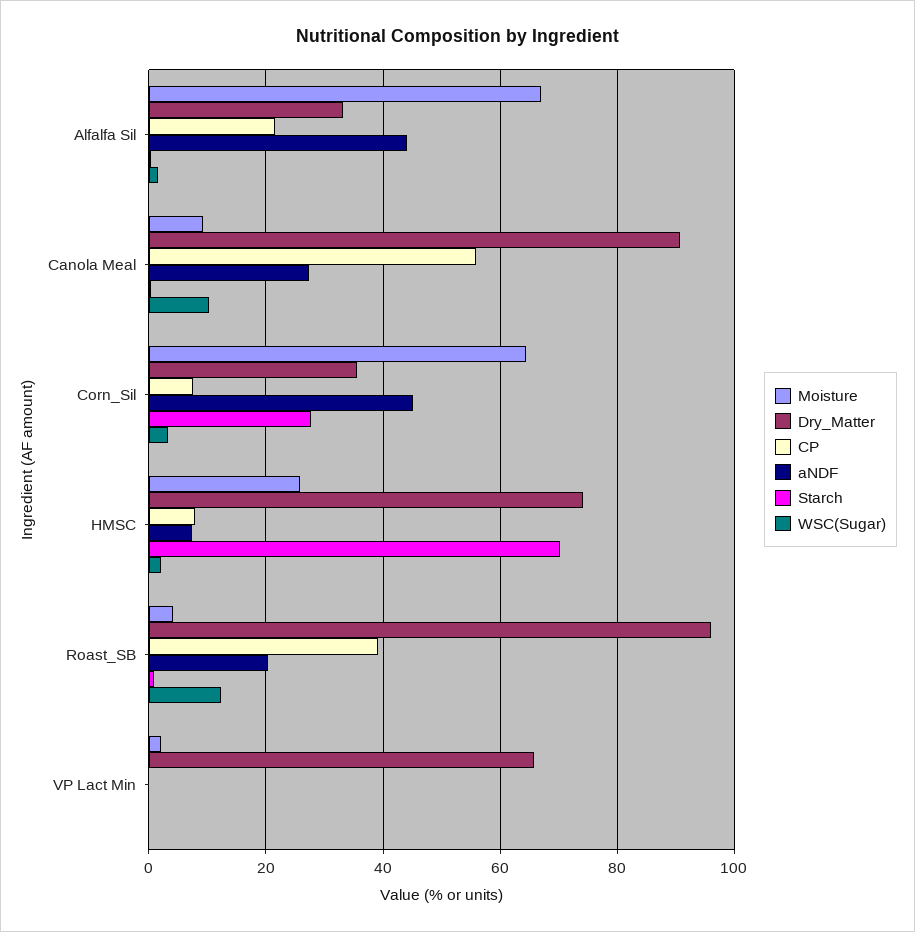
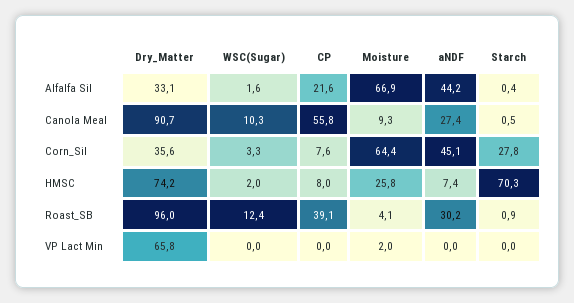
  {
    "Moisture": {
      "Alfalfa Sil": 66.9,
      "Canola Meal": 9.3,
      "Corn_Sil": 64.4,
      "HMSC": 25.8,
      "Roast_SB": 4.1,
      "VP Lact Min": 2
    },
    "Dry_Matter": {
      "Alfalfa Sil": 33.1,
      "Canola Meal": 90.7,
      "Corn_Sil": 35.6,
      "HMSC": 74.2,
      "Roast_SB": 96,
      "VP Lact Min": 65.8
    },
    "CP": {
      "Alfalfa Sil": 21.6,
      "Canola Meal": 55.8,
      "Corn_Sil": 7.6,
      "HMSC": 8,
      "Roast_SB": 39.1,
      "VP Lact Min": 0
    },
    "aNDF": {
      "Alfalfa Sil": 44.2,
      "Canola Meal": 27.4,
      "Corn_Sil": 45.1,
      "HMSC": 7.4,
-     "Roast_SB": 20,
+     "Roast_SB": 30.2,
      "VP Lact Min": 0
    },
    "Starch": {
      "Alfalfa Sil": 0.4,
      "Canola Meal": 0.5,
      "Corn_Sil": 27.8,
      "HMSC": 70.3,
      "Roast_SB": 0.9,
      "VP Lact Min": 0
    },
    "WSC(Sugar)": {
      "Alfalfa Sil": 1.6,
      "Canola Meal": 10.3,
      "Corn_Sil": 3.3,
      "HMSC": 2,
      "Roast_SB": 12.4,
      "VP Lact Min": 0
    }
  }

